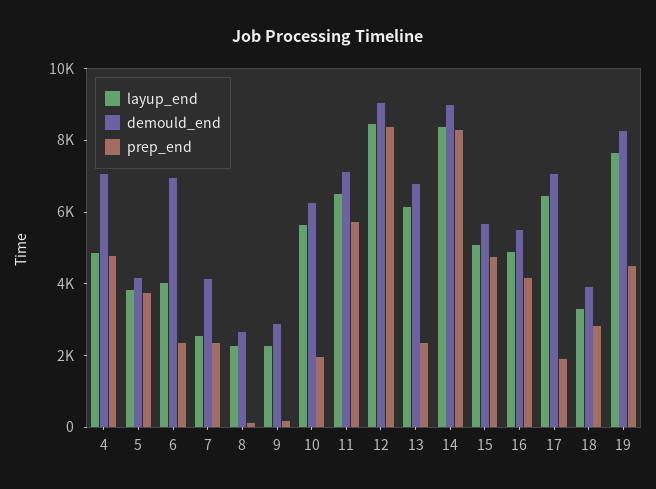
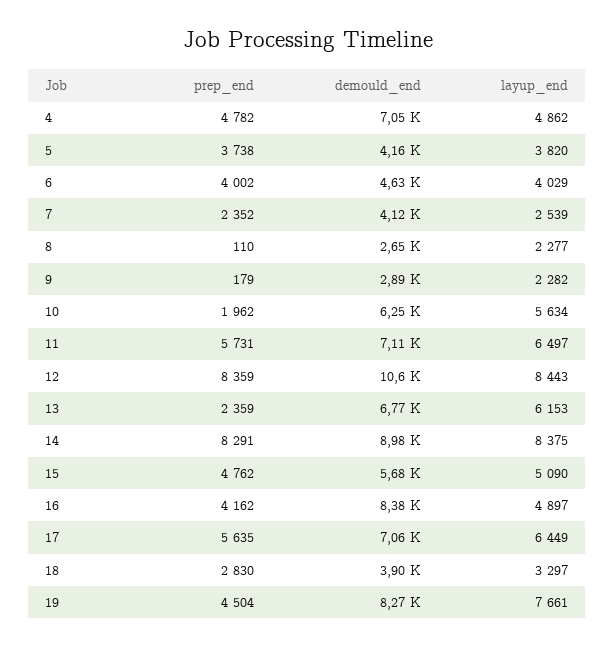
  {
    "layup_end": {
      "4": 4862,
      "5": 3820,
      "6": 4029,
      "7": 2539,
      "8": 2277,
      "9": 2282,
      "10": 5634,
      "11": 6497,
      "12": 8443,
      "13": 6153,
      "14": 8375,
      "15": 5090,
      "16": 4897,
      "17": 6449,
      "18": 3297,
      "19": 7661
    },
    "demould_end": {
      "4": 7050,
      "5": 4160,
-     "6": 7000,
+     "6": 4630,
      "7": 4120,
      "8": 2650,
      "9": 2890,
      "10": 6250,
      "11": 7110,
-     "12": 9000,
+     "12": 10600,
      "13": 6770,
      "14": 8980,
      "15": 5680,
-     "16": 5500,
+     "16": 8380,
      "17": 7060,
      "18": 3900,
      "19": 8270
    },
    "prep_end": {
      "4": 4782,
      "5": 3738,
-     "6": 2500,
+     "6": 4002,
      "7": 2352,
      "8": 110,
      "9": 179,
      "10": 1962,
      "11": 5731,
      "12": 8359,
      "13": 2359,
      "14": 8291,
      "15": 4762,
      "16": 4162,
-     "17": 2000,
+     "17": 5635,
      "18": 2830,
      "19": 4504
    }
  }

